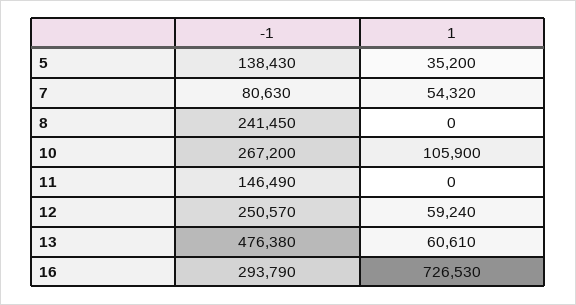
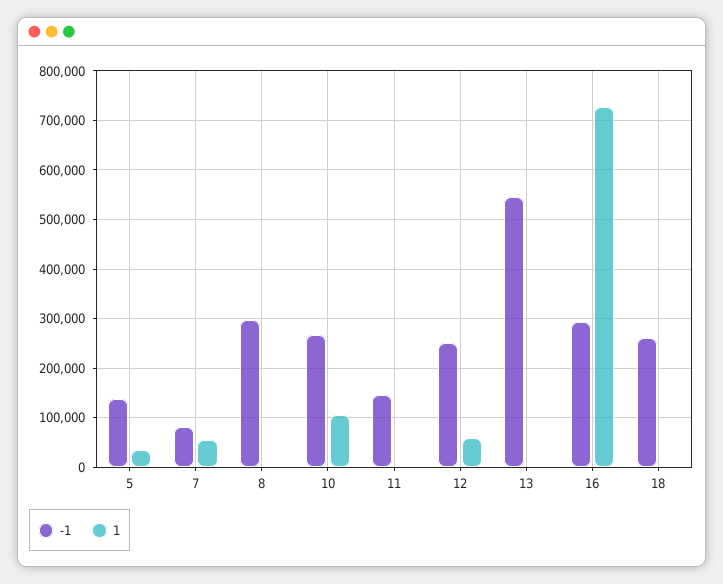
  {
    "-1": {
      "5": 138430,
      "7": 80630,
-     "8": 241450,
+     "8": 300000,
      "10": 267200,
      "11": 146490,
      "12": 250570,
-     "13": 476380,
+     "13": 540000,
-     "16": 293790
+     "16": 293790,
+     "18": 260000
    },
    "1": {
      "5": 35200,
      "7": 54320,
      "8": 0,
      "10": 105900,
      "11": 0,
      "12": 59240,
-     "13": 60610,
+     "13": 0,
-     "16": 726530
+     "16": 726530,
+     "18": 0
    }
  }

